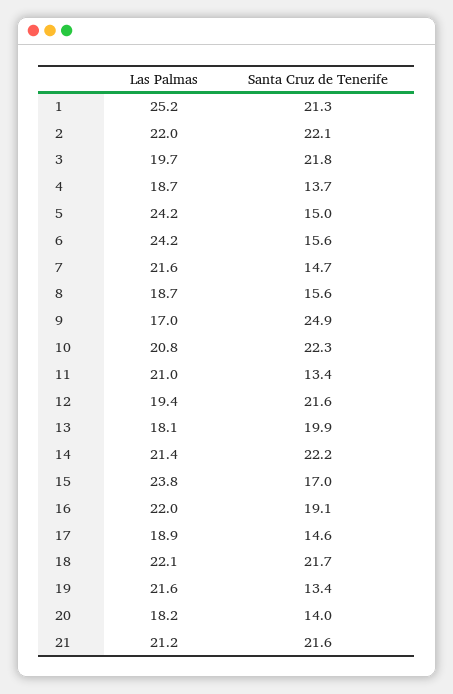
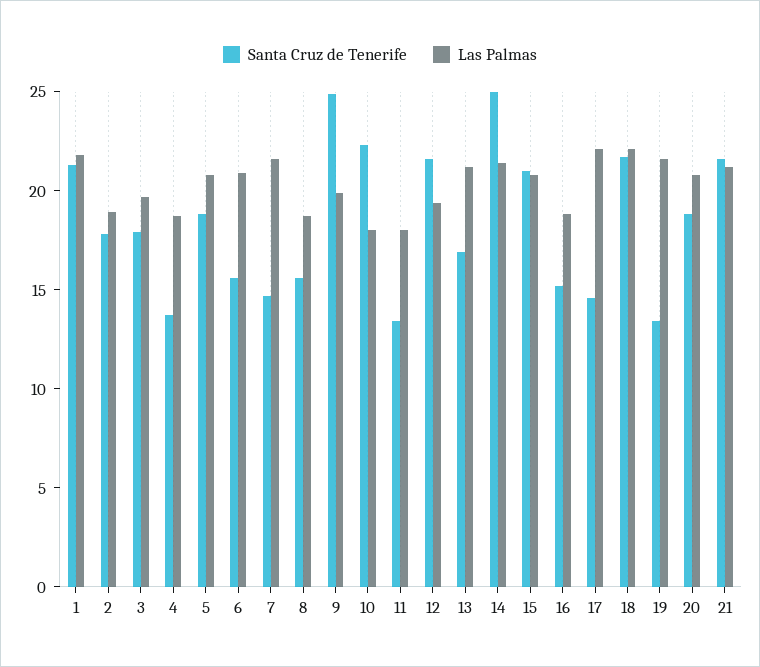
  {
    "Las Palmas": {
-     "1": 25.2,
+     "1": 22,
-     "2": 22,
+     "2": 19,
      "3": 19.7,
      "4": 18.7,
-     "5": 24.2,
+     "5": 21,
-     "6": 24.2,
+     "6": 21,
      "7": 21.6,
      "8": 18.7,
-     "9": 17,
+     "9": 20,
-     "10": 20.8,
+     "10": 18,
-     "11": 21,
+     "11": 18,
      "12": 19.4,
-     "13": 18.1,
+     "13": 21,
      "14": 21.4,
-     "15": 23.8,
+     "15": 21,
-     "16": 22,
+     "16": 19,
-     "17": 18.9,
+     "17": 22,
      "18": 22.1,
      "19": 21.6,
-     "20": 18.2,
+     "20": 21,
      "21": 21.2
    },
    "Santa Cruz de Tenerife": {
      "1": 21.3,
-     "2": 22.1,
+     "2": 18,
-     "3": 21.8,
+     "3": 18,
      "4": 13.7,
-     "5": 15,
+     "5": 19,
      "6": 15.6,
      "7": 14.7,
      "8": 15.6,
      "9": 24.9,
      "10": 22.3,
      "11": 13.4,
      "12": 21.6,
-     "13": 19.9,
+     "13": 17,
-     "14": 22.2,
+     "14": 25,
-     "15": 17,
+     "15": 21,
-     "16": 19.1,
+     "16": 15,
      "17": 14.6,
      "18": 21.7,
      "19": 13.4,
-     "20": 14,
+     "20": 19,
      "21": 21.6
    }
  }

